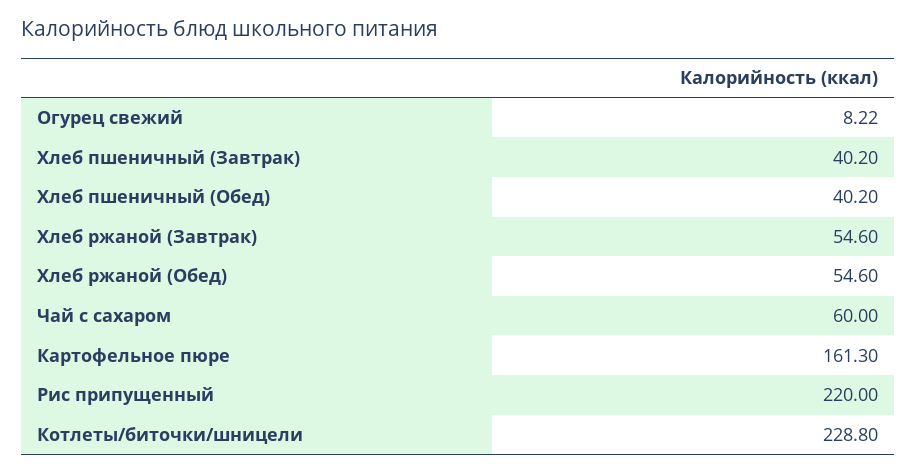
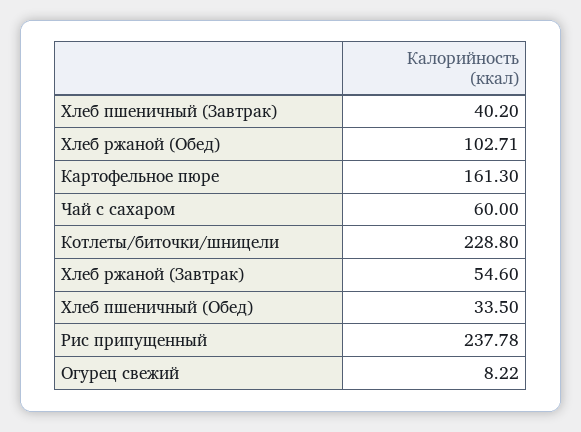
  {
    "Огурец свежий": 8.22,
    "Хлеб пшеничный (Завтрак)": 40.2,
-   "Хлеб пшеничный (Обед)": 40.2,
+   "Хлеб пшеничный (Обед)": 33.5,
    "Хлеб ржаной (Завтрак)": 54.6,
-   "Хлеб ржаной (Обед)": 54.6,
+   "Хлеб ржаной (Обед)": 102.71,
    "Чай с сахаром": 60,
    "Картофельное пюре": 161.3,
-   "Рис припущенный": 220,
+   "Рис припущенный": 237.78,
    "Котлеты/биточки/шницели": 228.8
  }

